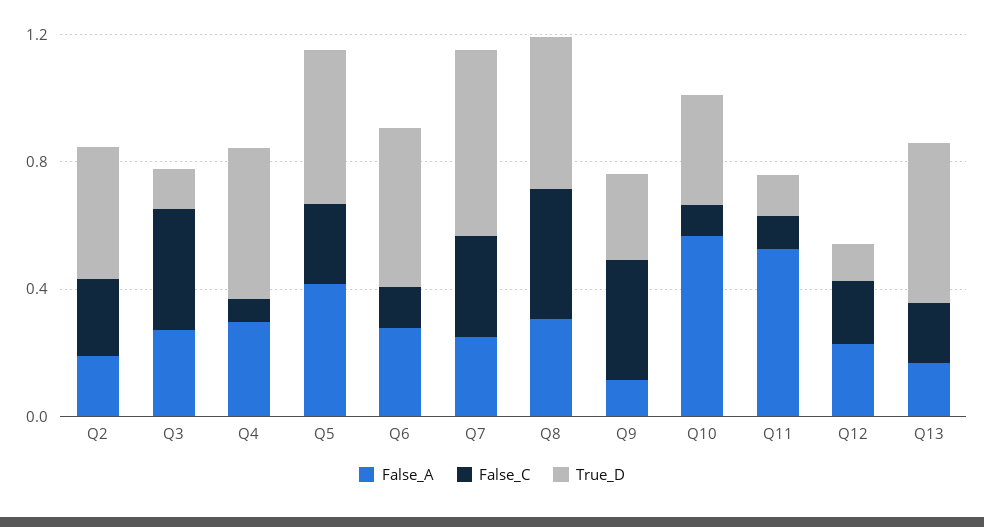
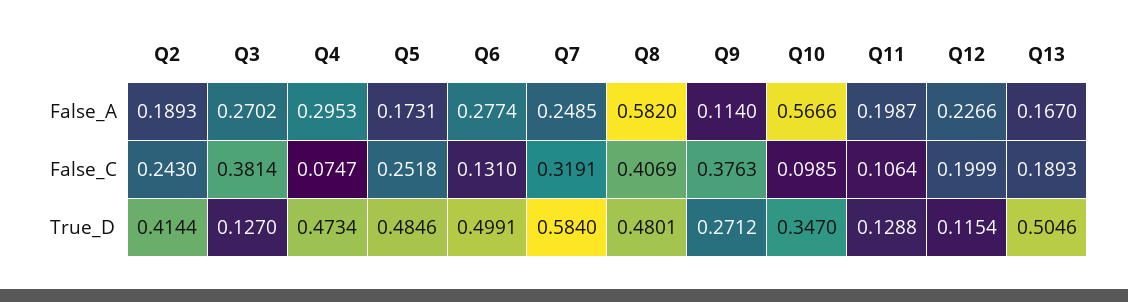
  {
    "False_A": {
      "Q2": 0.1893,
      "Q3": 0.2702,
      "Q4": 0.2953,
-     "Q5": 0.4,
+     "Q5": 0.1731,
      "Q6": 0.2774,
      "Q7": 0.2485,
-     "Q8": 0.3,
+     "Q8": 0.582,
      "Q9": 0.114,
      "Q10": 0.5666,
-     "Q11": 0.5,
+     "Q11": 0.1987,
      "Q12": 0.2266,
      "Q13": 0.167
    },
    "False_C": {
      "Q2": 0.243,
      "Q3": 0.3814,
      "Q4": 0.0747,
      "Q5": 0.2518,
      "Q6": 0.131,
      "Q7": 0.3191,
      "Q8": 0.4069,
      "Q9": 0.3763,
      "Q10": 0.0985,
      "Q11": 0.1064,
      "Q12": 0.1999,
      "Q13": 0.1893
    },
    "True_D": {
      "Q2": 0.4144,
      "Q3": 0.127,
      "Q4": 0.4734,
      "Q5": 0.4846,
      "Q6": 0.4991,
      "Q7": 0.584,
      "Q8": 0.4801,
      "Q9": 0.2712,
      "Q10": 0.347,
      "Q11": 0.1288,
      "Q12": 0.1154,
      "Q13": 0.5046
    }
  }

